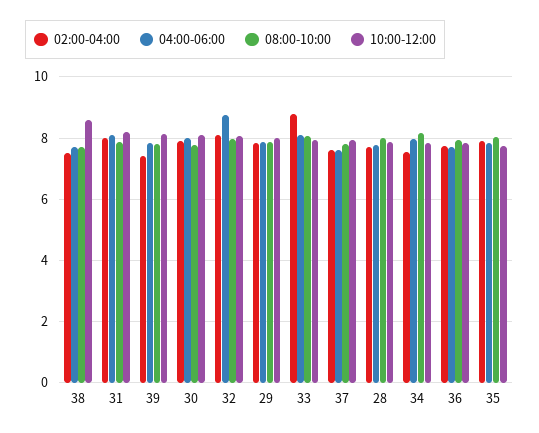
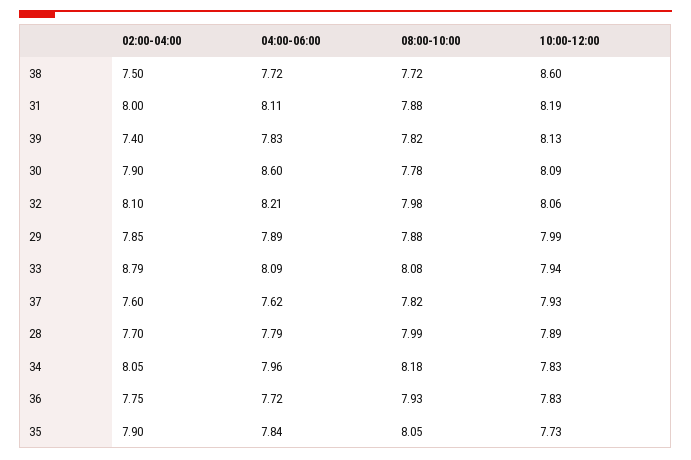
  {
    "02:00-04:00": {
      "38": 7.5,
      "31": 8,
      "39": 7.4,
      "30": 7.9,
      "32": 8.1,
      "29": 7.85,
      "33": 8.79,
      "37": 7.6,
      "28": 7.7,
-     "34": 7.6,
+     "34": 8.05,
      "36": 7.75,
      "35": 7.9
    },
    "04:00-06:00": {
      "38": 7.72,
      "31": 8.11,
      "39": 7.83,
-     "30": 8,
+     "30": 8.6,
-     "32": 8.8,
+     "32": 8.21,
      "29": 7.89,
      "33": 8.09,
      "37": 7.62,
      "28": 7.79,
      "34": 7.96,
      "36": 7.72,
      "35": 7.84
    },
    "08:00-10:00": {
      "38": 7.72,
      "31": 7.88,
      "39": 7.82,
      "30": 7.78,
      "32": 7.98,
      "29": 7.88,
      "33": 8.08,
      "37": 7.82,
      "28": 7.99,
      "34": 8.18,
      "36": 7.93,
      "35": 8.05
    },
    "10:00-12:00": {
      "38": 8.6,
      "31": 8.19,
      "39": 8.13,
      "30": 8.09,
      "32": 8.06,
      "29": 7.99,
      "33": 7.94,
      "37": 7.93,
      "28": 7.89,
      "34": 7.83,
      "36": 7.83,
      "35": 7.73
    }
  }

